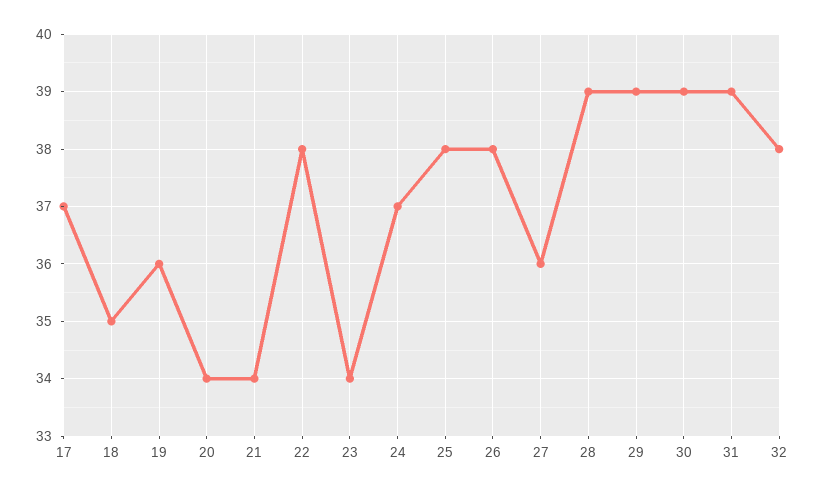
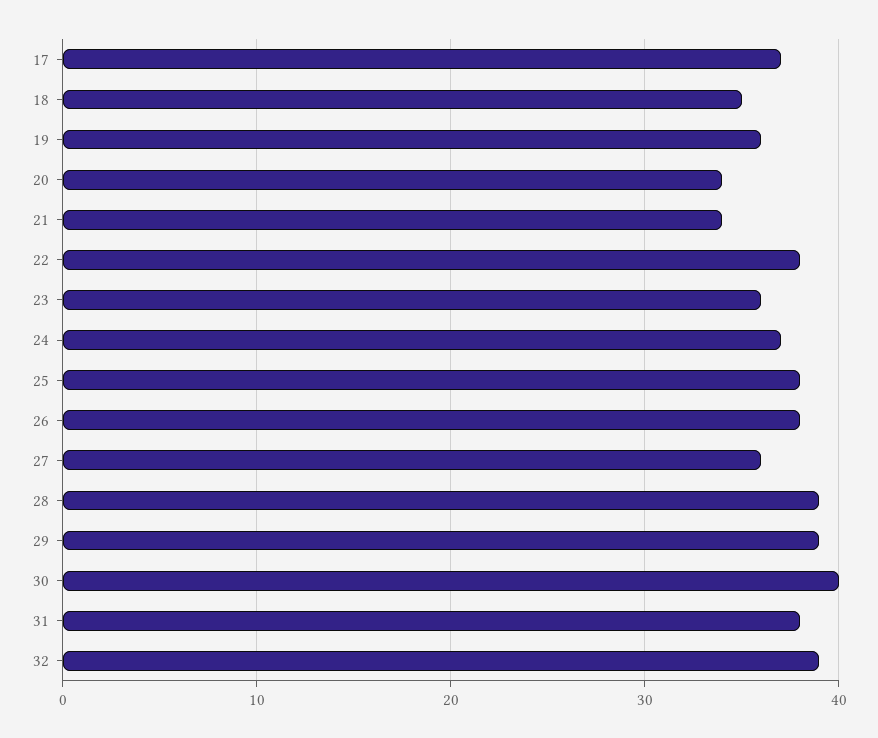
  {
    "17": 37,
    "18": 35,
    "19": 36,
    "20": 34,
    "21": 34,
    "22": 38,
-   "23": 34,
+   "23": 36,
    "24": 37,
    "25": 38,
    "26": 38,
    "27": 36,
    "28": 39,
    "29": 39,
-   "30": 39,
+   "30": 40,
-   "31": 39,
+   "31": 38,
-   "32": 38
+   "32": 39
  }

